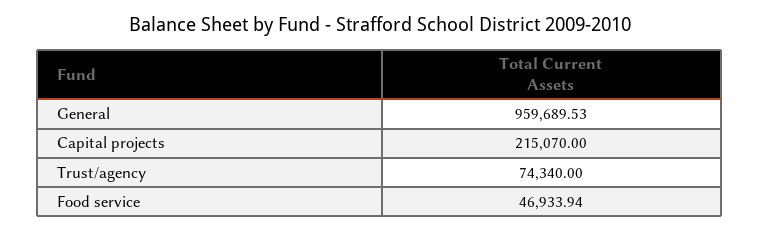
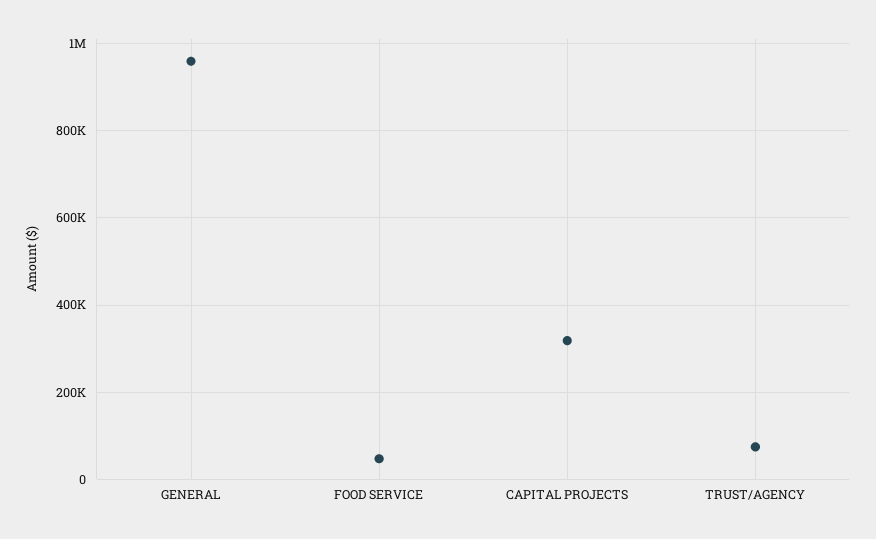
  {
    "General": 959689.53,
-   "Capital projects": 215070,
+   "Capital projects": 320000,
    "Trust/agency": 74340,
    "Food service": 46933.94
  }

